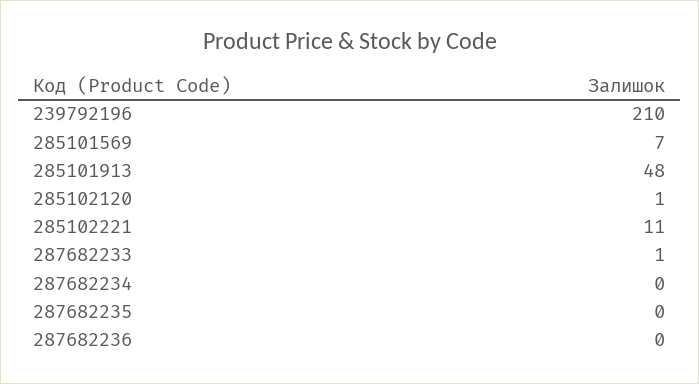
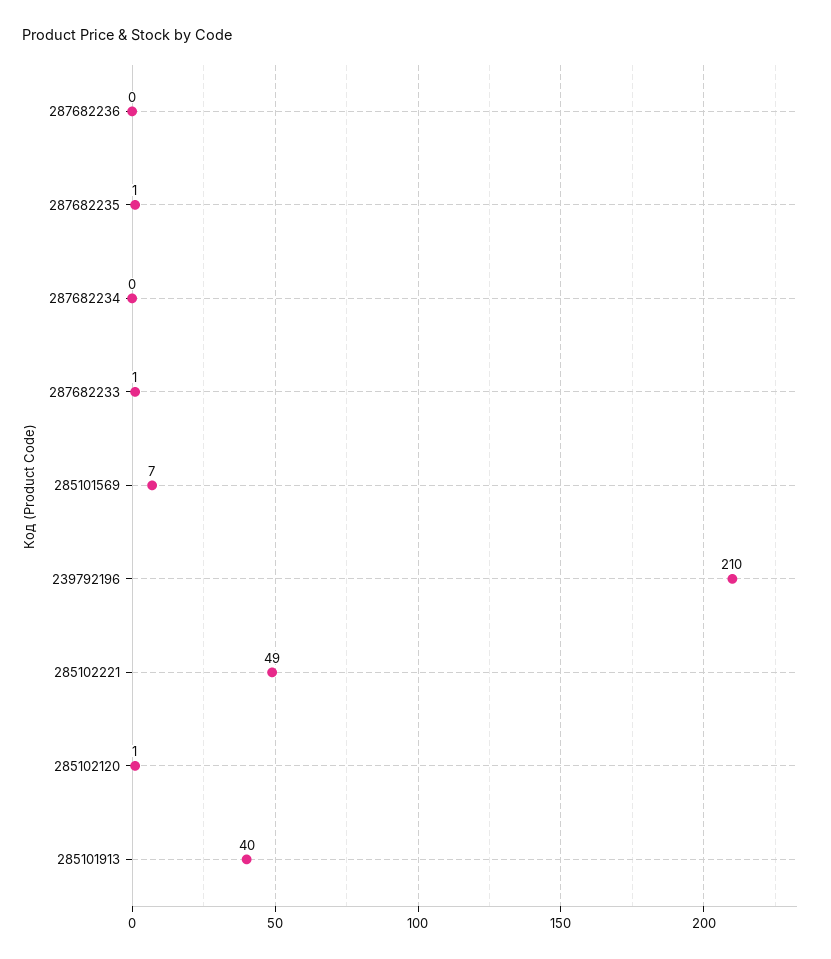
  {
    "239792196": 210,
    "285101569": 7,
-   "285101913": 48,
+   "285101913": 40,
    "285102120": 1,
-   "285102221": 11,
+   "285102221": 49,
    "287682233": 1,
    "287682234": 0,
-   "287682235": 0,
+   "287682235": 1,
    "287682236": 0
  }

